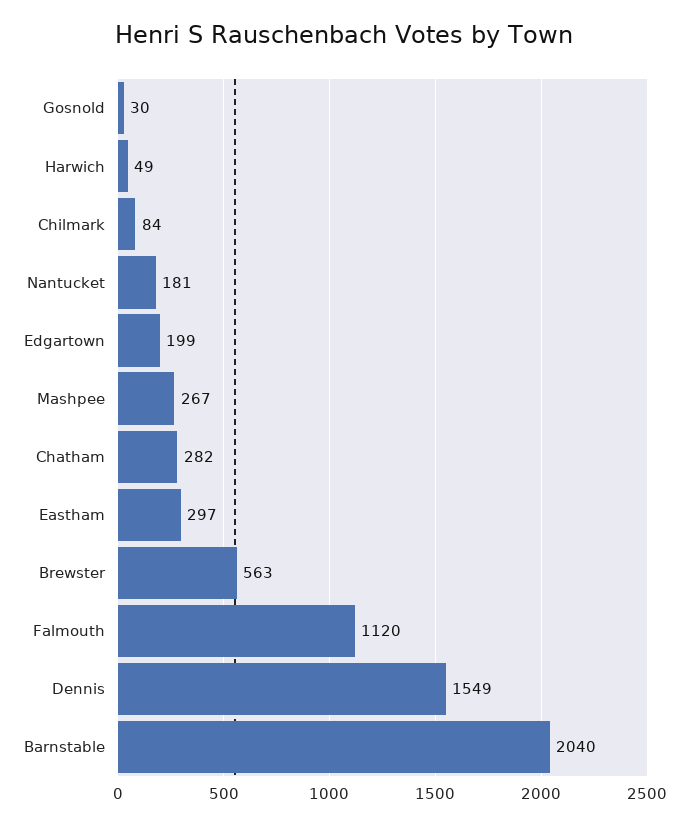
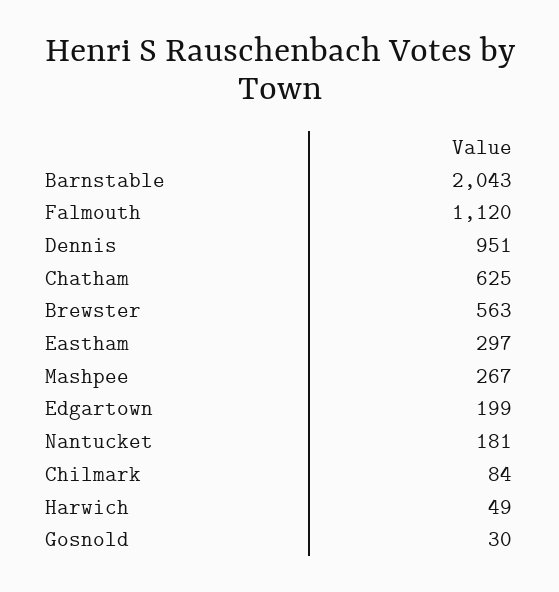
  {
    "Gosnold": 30,
    "Harwich": 49,
    "Chilmark": 84,
    "Nantucket": 181,
    "Edgartown": 199,
    "Mashpee": 267,
-   "Chatham": 282,
+   "Chatham": 625,
    "Eastham": 297,
    "Brewster": 563,
    "Falmouth": 1120,
-   "Dennis": 1549,
+   "Dennis": 951,
-   "Barnstable": 2040
+   "Barnstable": 2043
  }

